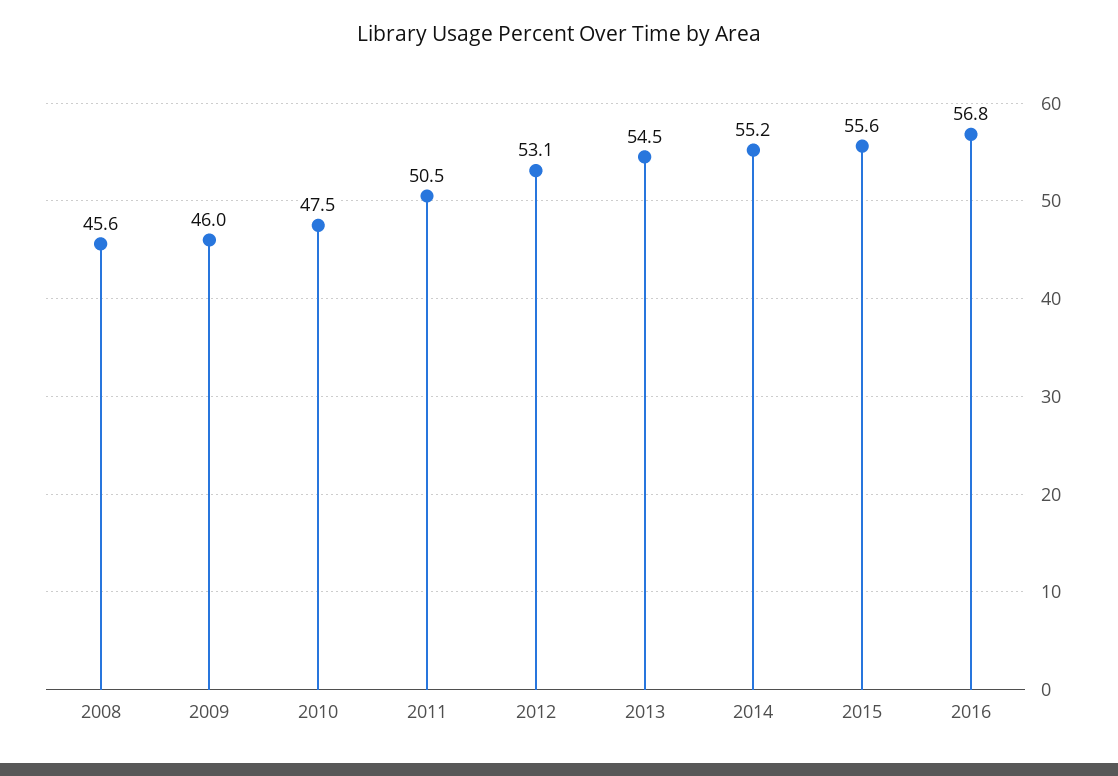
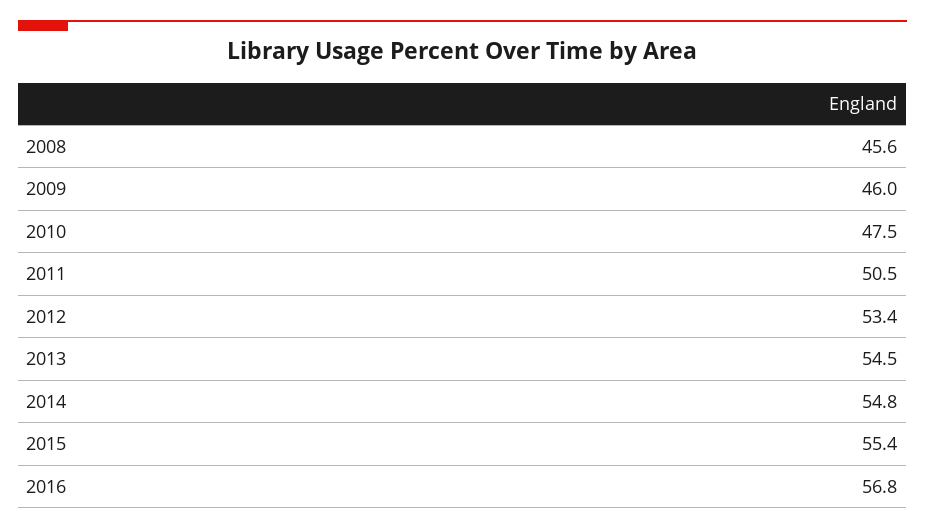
  {
    "2008": 45.6,
    "2009": 46,
    "2010": 47.5,
    "2011": 50.5,
-   "2012": 53.1,
+   "2012": 53.4,
    "2013": 54.5,
-   "2014": 55.2,
+   "2014": 54.8,
-   "2015": 55.6,
+   "2015": 55.4,
    "2016": 56.8
  }

